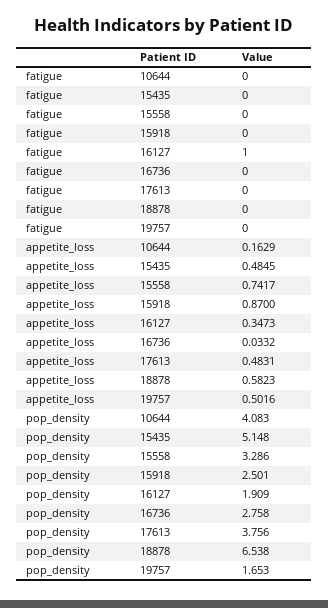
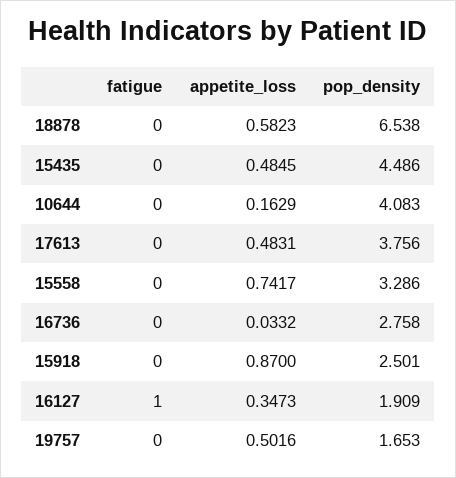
  {
    "fatigue": {
      "10644": 0,
      "15435": 0,
      "15558": 0,
      "15918": 0,
      "16127": 1,
      "16736": 0,
      "17613": 0,
      "18878": 0,
      "19757": 0
    },
    "appetite_loss": {
      "10644": 0.1629,
      "15435": 0.4845,
      "15558": 0.7417,
      "15918": 0.87,
      "16127": 0.3473,
      "16736": 0.0332,
      "17613": 0.4831,
      "18878": 0.5823,
      "19757": 0.5016
    },
    "pop_density": {
      "10644": 4.083,
-     "15435": 5.148,
+     "15435": 4.486,
      "15558": 3.286,
      "15918": 2.501,
      "16127": 1.909,
      "16736": 2.758,
      "17613": 3.756,
      "18878": 6.538,
      "19757": 1.653
    }
  }

